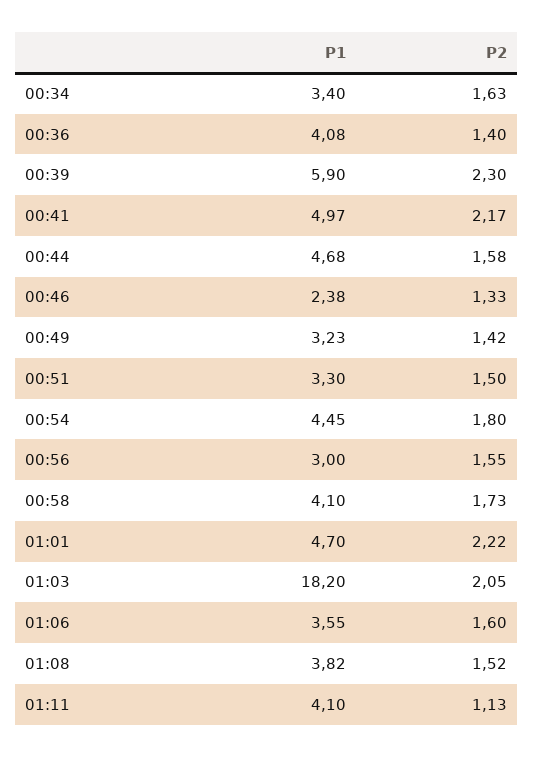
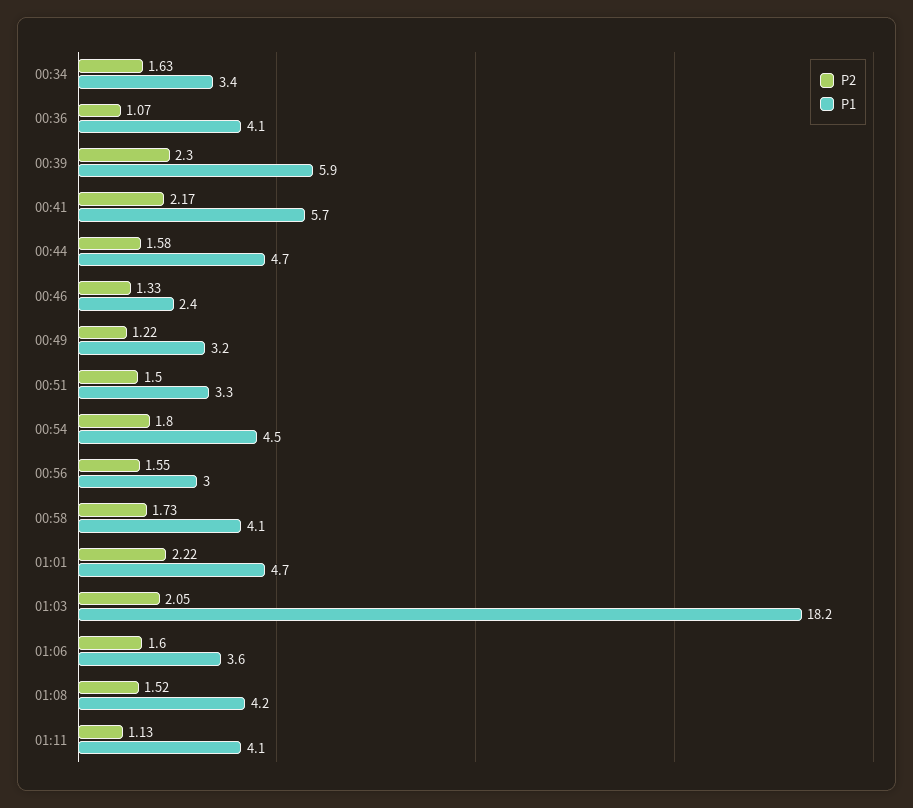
  {
    "P1": {
      "00:34": 3.4,
      "00:36": 4.08,
      "00:39": 5.9,
-     "00:41": 4.97,
+     "00:41": 5.7,
      "00:44": 4.68,
      "00:46": 2.38,
      "00:49": 3.23,
      "00:51": 3.3,
      "00:54": 4.45,
      "00:56": 3,
      "00:58": 4.1,
      "01:01": 4.7,
      "01:03": 18.2,
      "01:06": 3.55,
-     "01:08": 3.82,
+     "01:08": 4.2,
      "01:11": 4.1
    },
    "P2": {
      "00:34": 1.63,
-     "00:36": 1.4,
+     "00:36": 1.07,
      "00:39": 2.3,
      "00:41": 2.17,
      "00:44": 1.58,
      "00:46": 1.33,
-     "00:49": 1.42,
+     "00:49": 1.22,
      "00:51": 1.5,
      "00:54": 1.8,
      "00:56": 1.55,
      "00:58": 1.73,
      "01:01": 2.22,
      "01:03": 2.05,
      "01:06": 1.6,
      "01:08": 1.52,
      "01:11": 1.13
    }
  }

